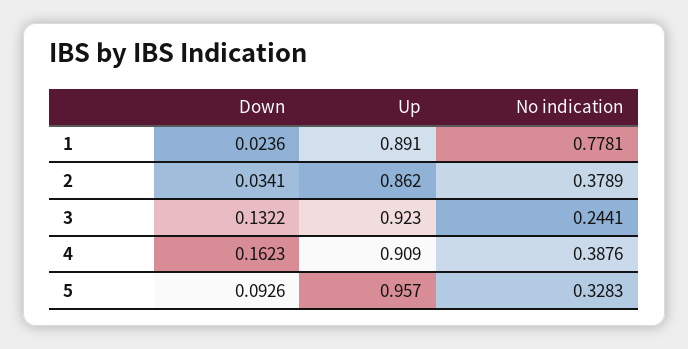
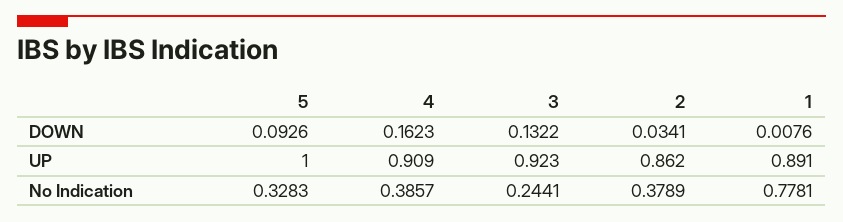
  {
    "Down": {
-     "1": 0.0236,
+     "1": 0.0076,
      "2": 0.0341,
      "3": 0.1322,
      "4": 0.1623,
      "5": 0.0926
    },
    "Up": {
      "1": 0.891,
      "2": 0.862,
      "3": 0.923,
      "4": 0.909,
-     "5": 0.957
+     "5": 1
    },
    "No indication": {
      "1": 0.7781,
      "2": 0.3789,
      "3": 0.2441,
-     "4": 0.3876,
+     "4": 0.3857,
      "5": 0.3283
    }
  }

